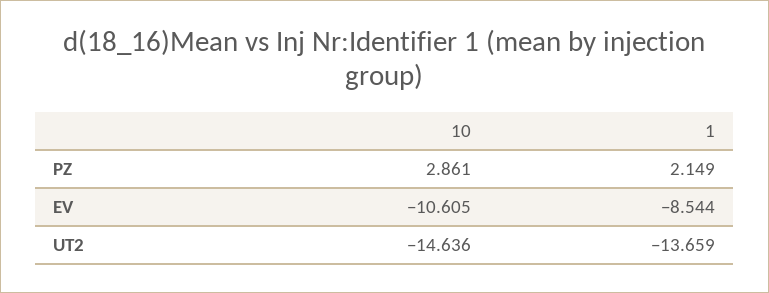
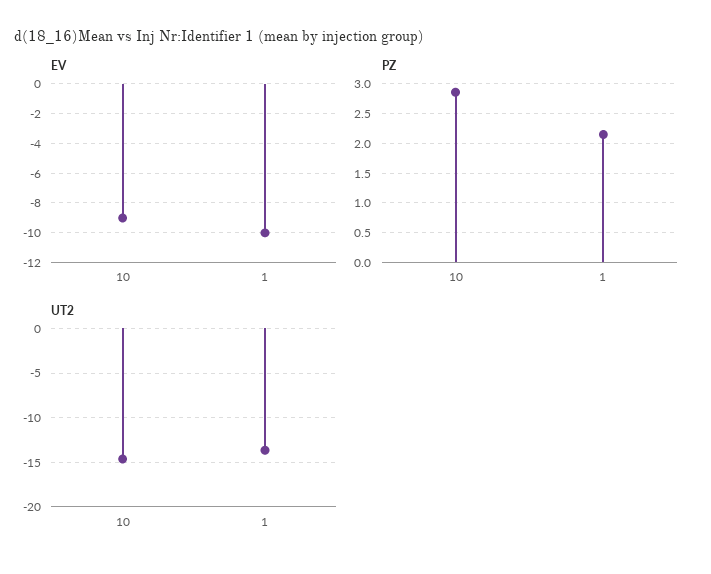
  {
    "PZ": {
      "10": 2.861,
      "1": 2.149
    },
    "EV": {
-     "10": -10.605,
+     "10": -9,
-     "1": -8.544
+     "1": -10
    },
    "UT2": {
      "10": -14.636,
      "1": -13.659
    }
  }

